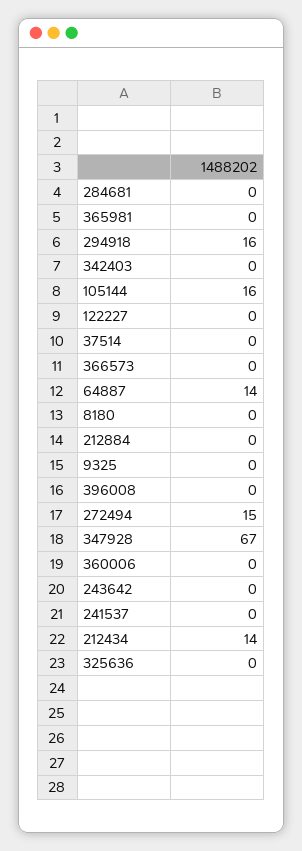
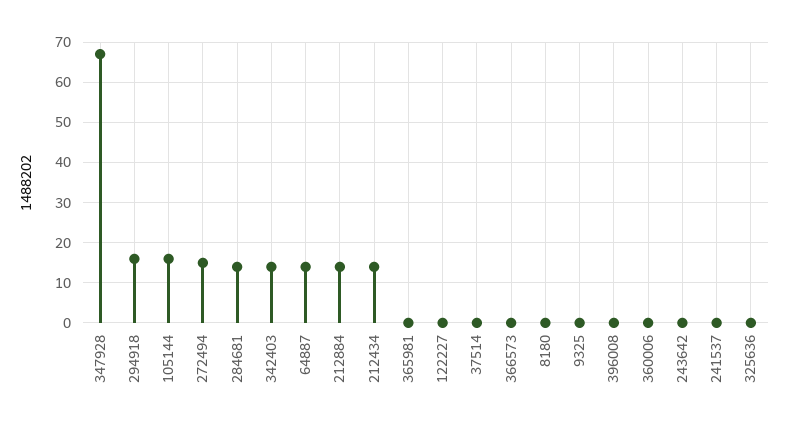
  {
-   "284681": 0,
+   "284681": 15,
    "365981": 0,
    "294918": 16,
-   "342403": 0,
+   "342403": 15,
    "105144": 16,
    "122227": 0,
    "37514": 0,
    "366573": 0,
    "64887": 14,
    "8180": 0,
-   "212884": 0,
+   "212884": 15,
    "9325": 0,
    "396008": 0,
    "272494": 15,
    "347928": 67,
    "360006": 0,
    "243642": 0,
    "241537": 0,
    "212434": 14,
    "325636": 0
  }

